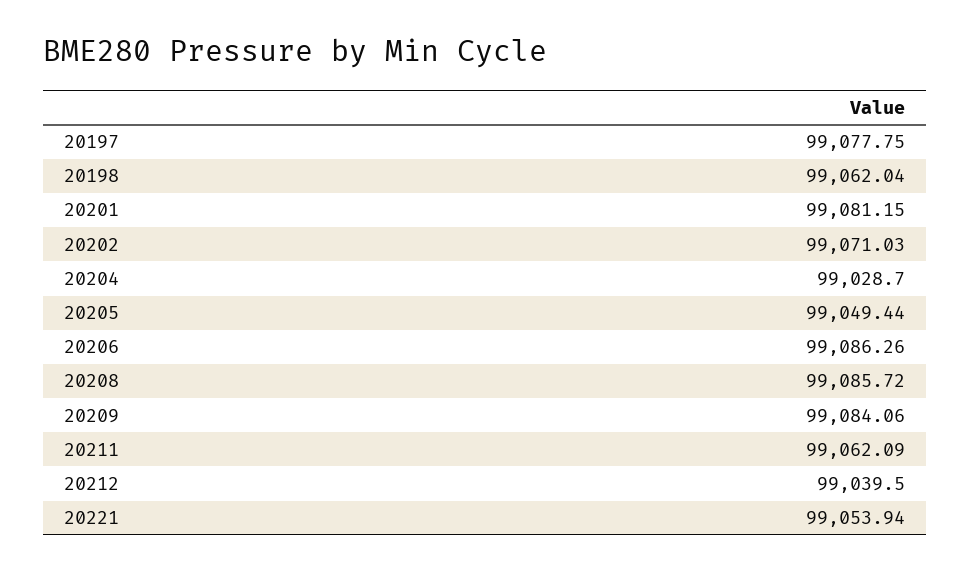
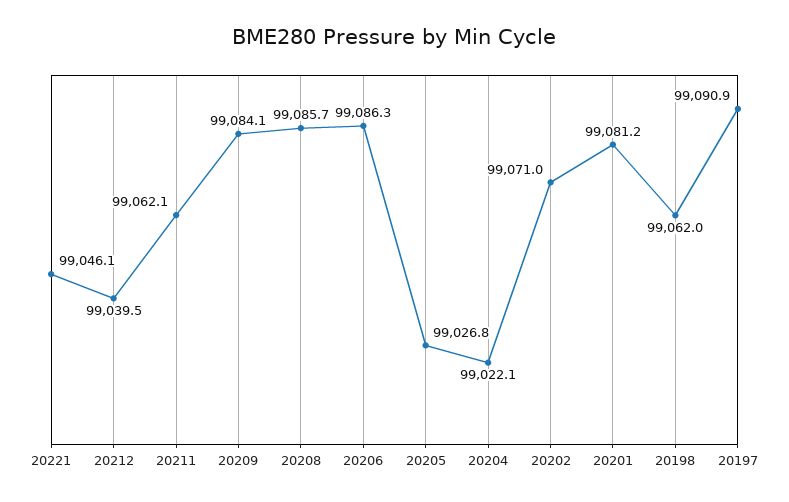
  {
-   "20197": 99077.75,
+   "20197": 99090.9,
    "20198": 99062.04,
    "20201": 99081.15,
    "20202": 99071.03,
-   "20204": 99028.7,
+   "20204": 99022.1,
-   "20205": 99049.44,
+   "20205": 99026.8,
    "20206": 99086.26,
    "20208": 99085.72,
    "20209": 99084.06,
    "20211": 99062.09,
    "20212": 99039.5,
-   "20221": 99053.94
+   "20221": 99046.1
  }

